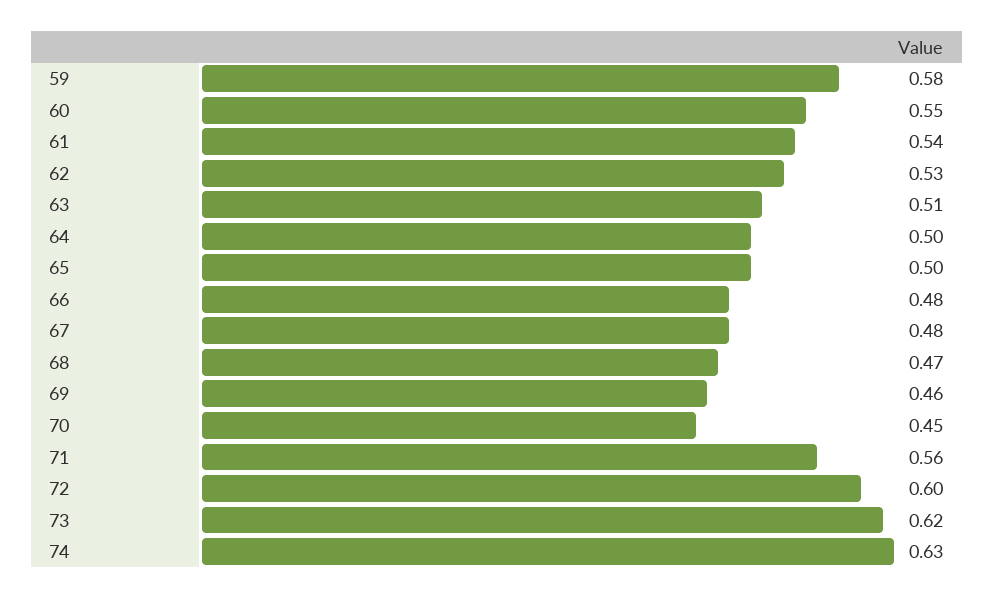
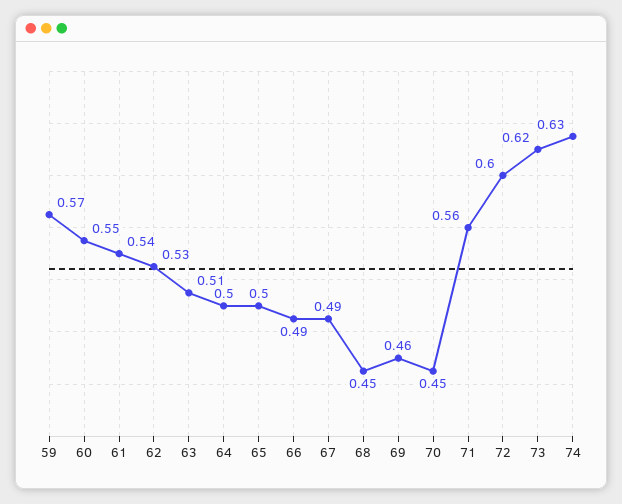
  {
-   "59": 0.58,
+   "59": 0.57,
    "60": 0.55,
    "61": 0.54,
    "62": 0.53,
    "63": 0.51,
    "64": 0.5,
    "65": 0.5,
-   "66": 0.48,
+   "66": 0.49,
-   "67": 0.48,
+   "67": 0.49,
-   "68": 0.47,
+   "68": 0.45,
    "69": 0.46,
    "70": 0.45,
    "71": 0.56,
    "72": 0.6,
    "73": 0.62,
    "74": 0.63
  }

